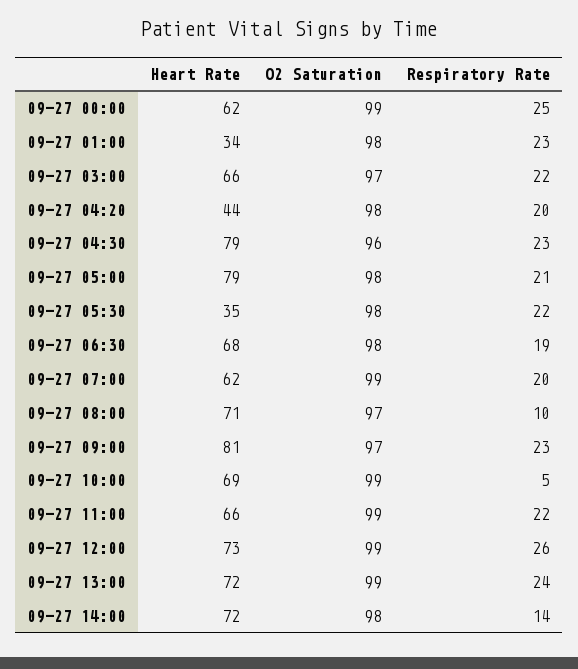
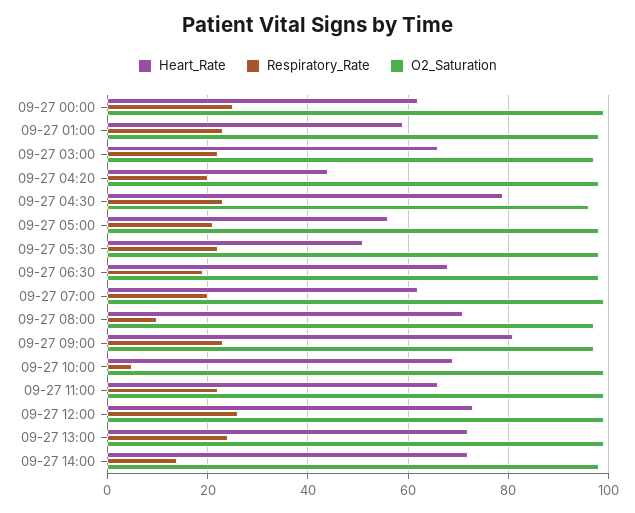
  {
    "Heart Rate": {
      "09-27 00:00": 62,
-     "09-27 01:00": 34,
+     "09-27 01:00": 60,
      "09-27 03:00": 66,
      "09-27 04:20": 44,
      "09-27 04:30": 79,
-     "09-27 05:00": 79,
+     "09-27 05:00": 55,
-     "09-27 05:30": 35,
+     "09-27 05:30": 50,
      "09-27 06:30": 68,
      "09-27 07:00": 62,
      "09-27 08:00": 71,
      "09-27 09:00": 81,
      "09-27 10:00": 69,
      "09-27 11:00": 66,
      "09-27 12:00": 73,
      "09-27 13:00": 72,
      "09-27 14:00": 72
    },
    "O2 Saturation": {
      "09-27 00:00": 99,
      "09-27 01:00": 98,
      "09-27 03:00": 97,
      "09-27 04:20": 98,
      "09-27 04:30": 96,
      "09-27 05:00": 98,
      "09-27 05:30": 98,
      "09-27 06:30": 98,
      "09-27 07:00": 99,
      "09-27 08:00": 97,
      "09-27 09:00": 97,
      "09-27 10:00": 99,
      "09-27 11:00": 99,
      "09-27 12:00": 99,
      "09-27 13:00": 99,
      "09-27 14:00": 98
    },
    "Respiratory Rate": {
      "09-27 00:00": 25,
      "09-27 01:00": 23,
      "09-27 03:00": 22,
      "09-27 04:20": 20,
      "09-27 04:30": 23,
      "09-27 05:00": 21,
      "09-27 05:30": 22,
      "09-27 06:30": 19,
      "09-27 07:00": 20,
      "09-27 08:00": 10,
      "09-27 09:00": 23,
      "09-27 10:00": 5,
      "09-27 11:00": 22,
      "09-27 12:00": 26,
      "09-27 13:00": 24,
      "09-27 14:00": 14
    }
  }

